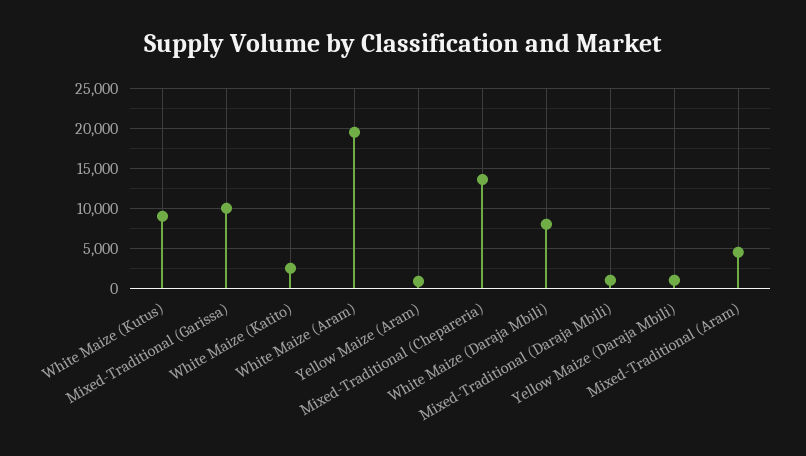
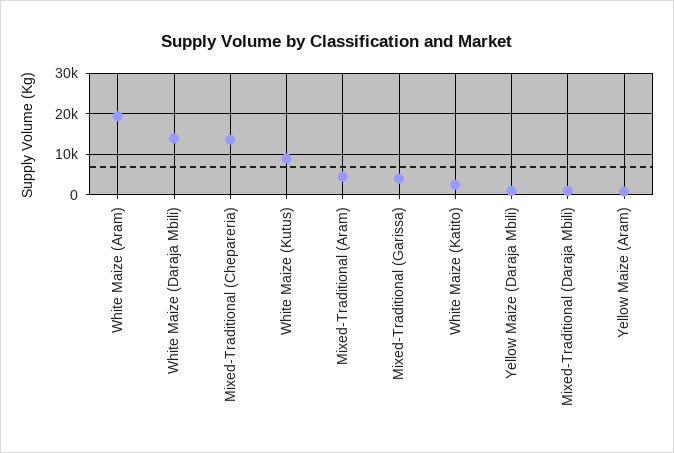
  {
    "White Maize (Kutus)": 9000,
-   "Mixed-Traditional (Garissa)": 10000,
+   "Mixed-Traditional (Garissa)": 4000,
    "White Maize (Katito)": 3000,
    "White Maize (Aram)": 20000,
    "Yellow Maize (Aram)": 1000,
    "Mixed-Traditional (Chepareria)": 14000,
-   "White Maize (Daraja Mbili)": 8000,
+   "White Maize (Daraja Mbili)": 14000,
    "Mixed-Traditional (Daraja Mbili)": 1000,
    "Yellow Maize (Daraja Mbili)": 1000,
    "Mixed-Traditional (Aram)": 5000
  }

